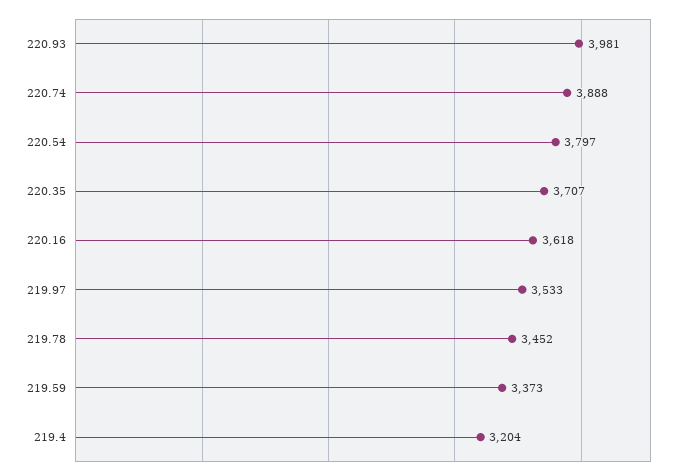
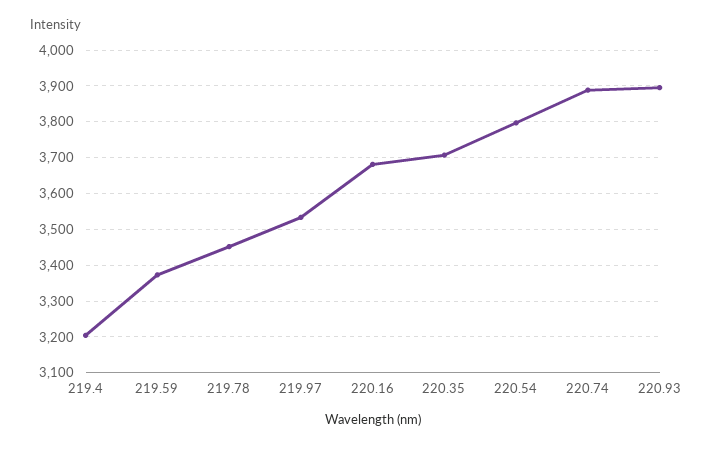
  {
-   "220.93": 3981,
+   "220.93": 3900,
    "220.74": 3888,
    "220.54": 3797,
    "220.35": 3707,
-   "220.16": 3618,
+   "220.16": 3680,
    "219.97": 3533,
    "219.78": 3452,
    "219.59": 3373,
    "219.4": 3204
  }

